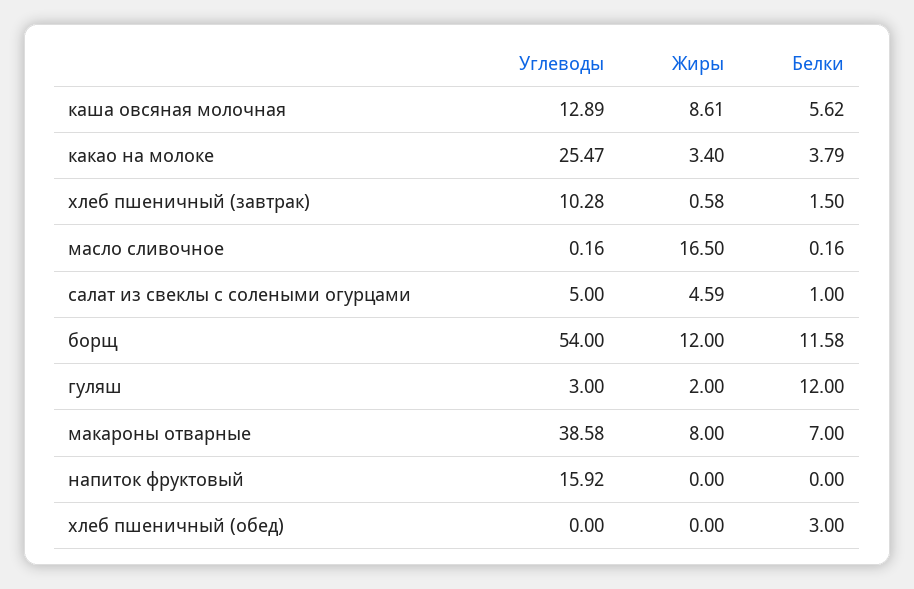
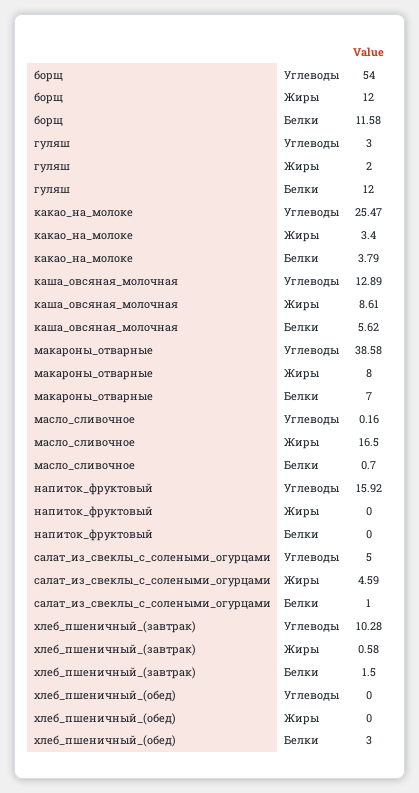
  {
    "Углеводы": {
      "каша овсяная молочная": 12.89,
      "какао на молоке": 25.47,
      "хлеб пшеничный (завтрак)": 10.28,
      "масло сливочное": 0.16,
      "салат из свеклы с солеными огурцами": 5,
      "борщ": 54,
      "гуляш": 3,
      "макароны отварные": 38.58,
      "напиток фруктовый": 15.92,
      "хлеб пшеничный (обед)": 0
    },
    "Жиры": {
      "каша овсяная молочная": 8.61,
      "какао на молоке": 3.4,
      "хлеб пшеничный (завтрак)": 0.58,
      "масло сливочное": 16.5,
      "салат из свеклы с солеными огурцами": 4.59,
      "борщ": 12,
      "гуляш": 2,
      "макароны отварные": 8,
      "напиток фруктовый": 0,
      "хлеб пшеничный (обед)": 0
    },
    "Белки": {
      "каша овсяная молочная": 5.62,
      "какао на молоке": 3.79,
      "хлеб пшеничный (завтрак)": 1.5,
-     "масло сливочное": 0.16,
+     "масло сливочное": 0.7,
      "салат из свеклы с солеными огурцами": 1,
      "борщ": 11.58,
      "гуляш": 12,
      "макароны отварные": 7,
      "напиток фруктовый": 0,
      "хлеб пшеничный (обед)": 3
    }
  }

